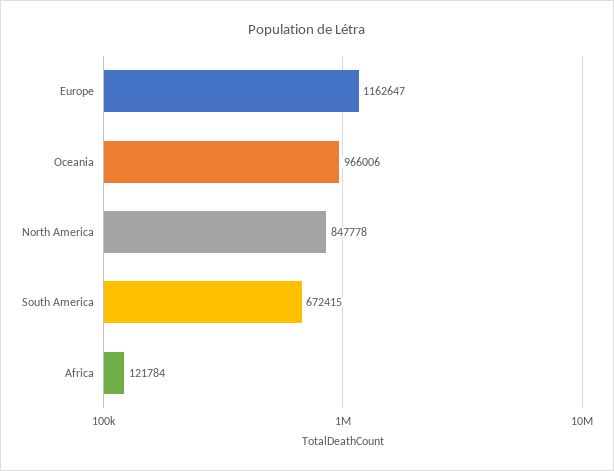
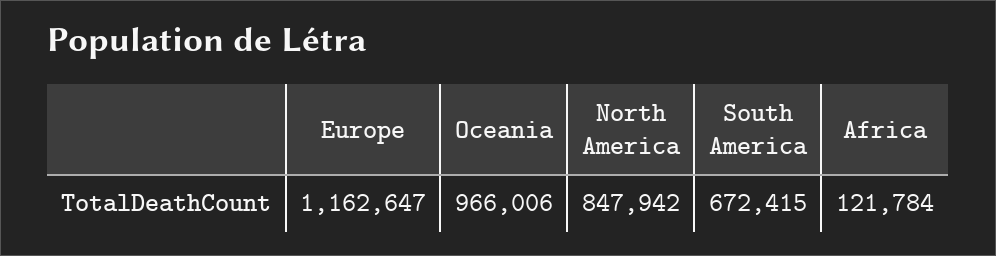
  {
    "Europe": 1162647,
    "Oceania": 966006,
-   "North America": 847778,
+   "North America": 847942,
    "South America": 672415,
    "Africa": 121784
  }

